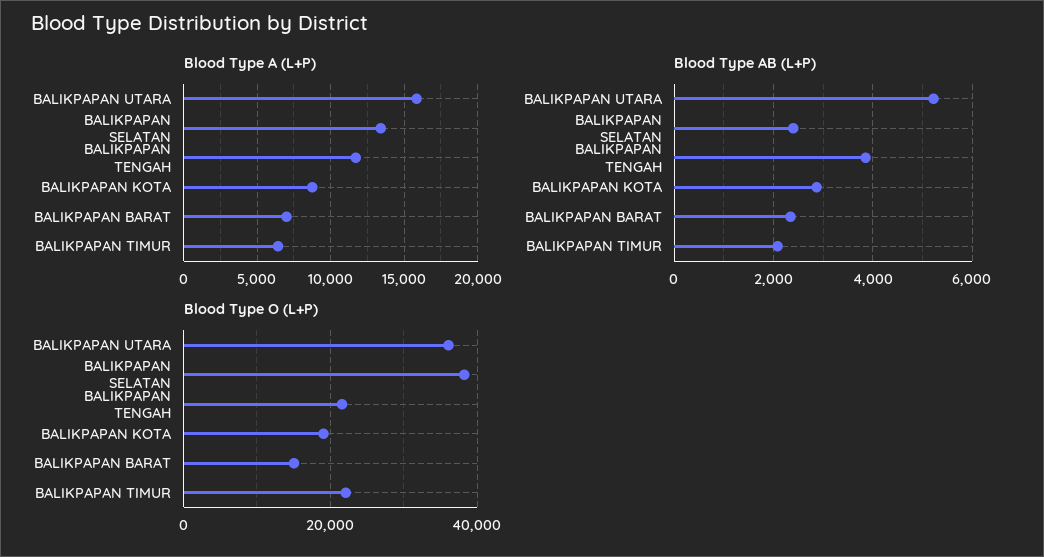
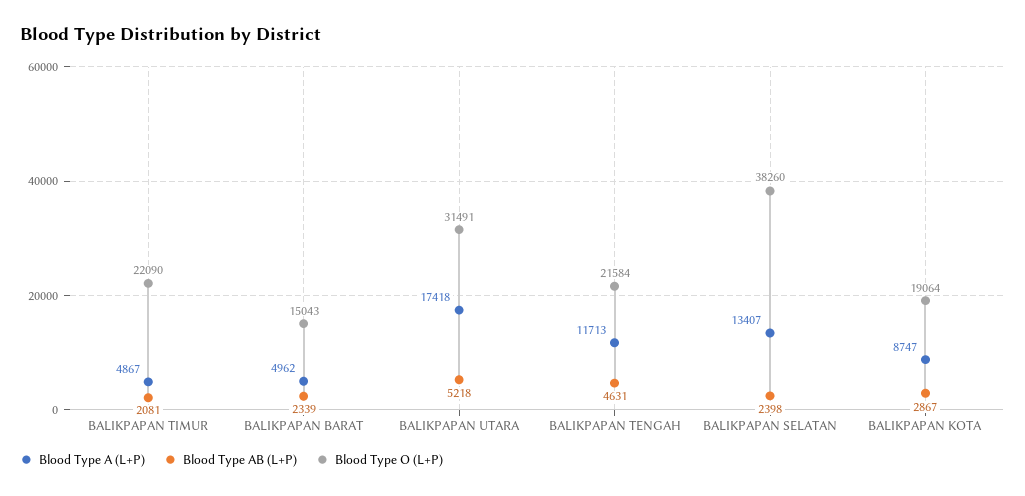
  {
    "Blood Type A (L+P)": {
-     "BALIKPAPAN UTARA": 16000,
+     "BALIKPAPAN UTARA": 17418,
      "BALIKPAPAN SELATAN": 13407,
      "BALIKPAPAN TENGAH": 11713,
      "BALIKPAPAN KOTA": 8747,
-     "BALIKPAPAN BARAT": 7000,
+     "BALIKPAPAN BARAT": 4962,
-     "BALIKPAPAN TIMUR": 6500
+     "BALIKPAPAN TIMUR": 4867
    },
    "Blood Type AB (L+P)": {
      "BALIKPAPAN UTARA": 5218,
      "BALIKPAPAN SELATAN": 2398,
-     "BALIKPAPAN TENGAH": 3800,
+     "BALIKPAPAN TENGAH": 4631,
      "BALIKPAPAN KOTA": 2867,
      "BALIKPAPAN BARAT": 2339,
      "BALIKPAPAN TIMUR": 2081
    },
    "Blood Type O (L+P)": {
-     "BALIKPAPAN UTARA": 36000,
+     "BALIKPAPAN UTARA": 31491,
      "BALIKPAPAN SELATAN": 38260,
      "BALIKPAPAN TENGAH": 21584,
      "BALIKPAPAN KOTA": 19064,
      "BALIKPAPAN BARAT": 15043,
      "BALIKPAPAN TIMUR": 22090
    }
  }

